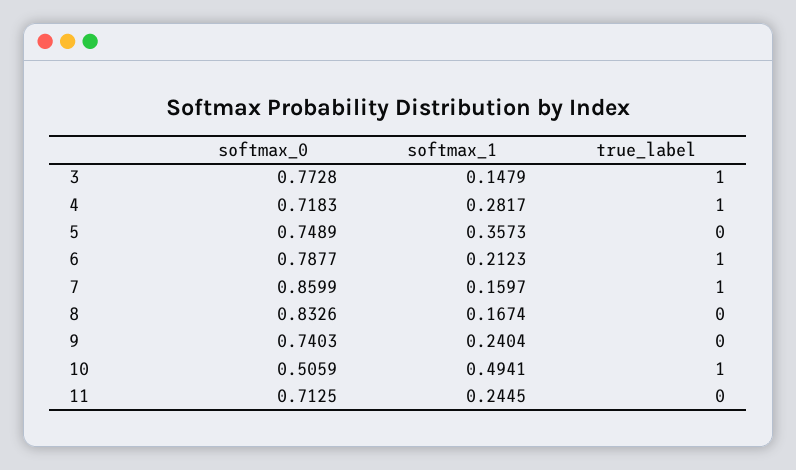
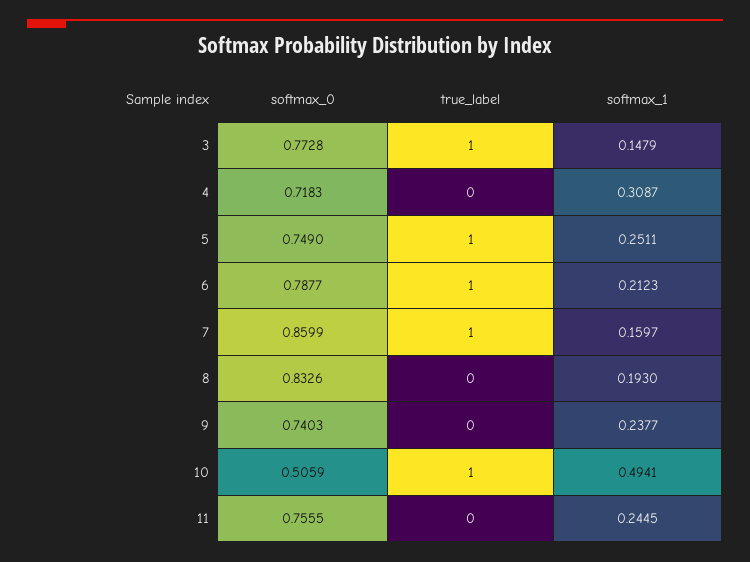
  {
    "softmax_0": {
      "3": 0.7728,
      "4": 0.7183,
-     "5": 0.7489,
+     "5": 0.749,
      "6": 0.7877,
      "7": 0.8599,
      "8": 0.8326,
      "9": 0.7403,
      "10": 0.5059,
-     "11": 0.7125
+     "11": 0.7555
    },
    "softmax_1": {
      "3": 0.1479,
-     "4": 0.2817,
+     "4": 0.3087,
-     "5": 0.3573,
+     "5": 0.2511,
      "6": 0.2123,
      "7": 0.1597,
-     "8": 0.1674,
+     "8": 0.193,
-     "9": 0.2404,
+     "9": 0.2377,
      "10": 0.4941,
      "11": 0.2445
    },
    "true_label": {
      "3": 1,
-     "4": 1,
+     "4": 0,
-     "5": 0,
+     "5": 1,
      "6": 1,
      "7": 1,
      "8": 0,
      "9": 0,
      "10": 1,
      "11": 0
    }
  }

